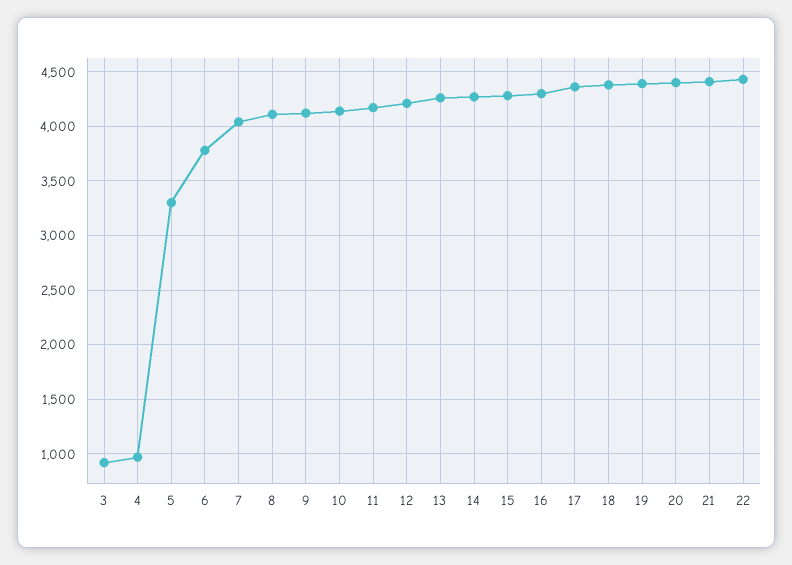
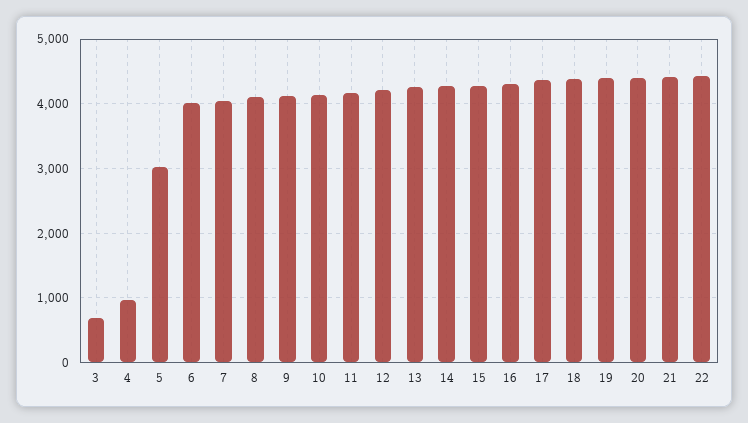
  {
-   "3": 900,
+   "3": 700,
    "4": 1000,
-   "5": 3300,
+   "5": 3000,
-   "6": 3800,
+   "6": 4000,
    "7": 4000,
    "8": 4100,
    "9": 4100,
    "10": 4100,
    "11": 4200,
    "12": 4200,
    "13": 4300,
    "14": 4300,
    "15": 4300,
    "16": 4300,
    "17": 4400,
    "18": 4400,
    "19": 4400,
    "20": 4400,
    "21": 4400,
    "22": 4400
  }

